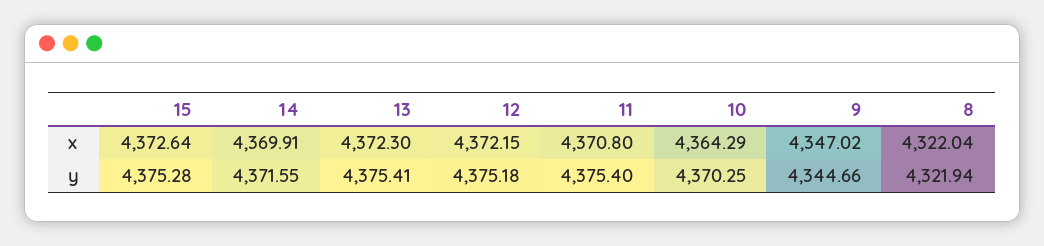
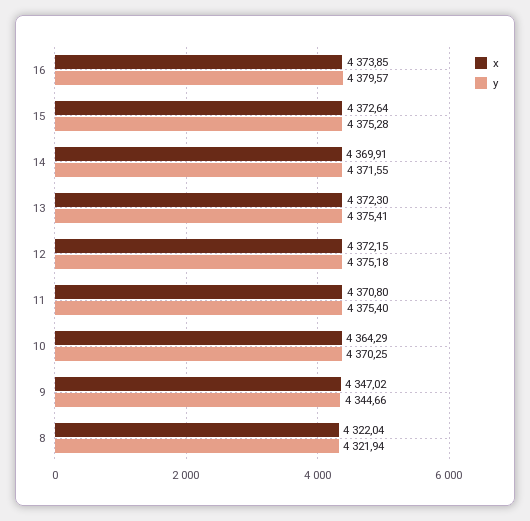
  {
    "x": {
      "15": 4372.64,
      "14": 4369.91,
      "13": 4372.3,
      "12": 4372.15,
      "11": 4370.8,
      "10": 4364.29,
      "9": 4347.02,
-     "8": 4322.04
+     "8": 4322.04,
+     "16": 4373.85
    },
    "y": {
      "15": 4375.28,
      "14": 4371.55,
      "13": 4375.41,
      "12": 4375.18,
      "11": 4375.4,
      "10": 4370.25,
      "9": 4344.66,
-     "8": 4321.94
+     "8": 4321.94,
+     "16": 4379.57
    }
  }

